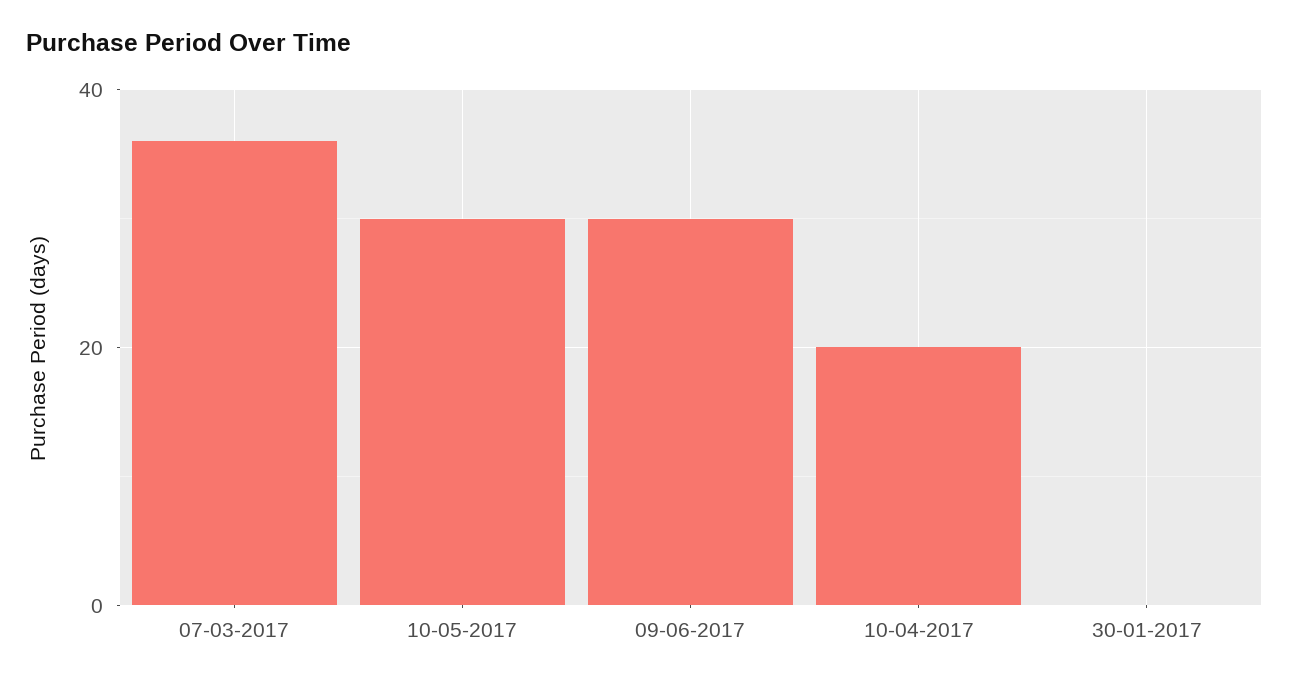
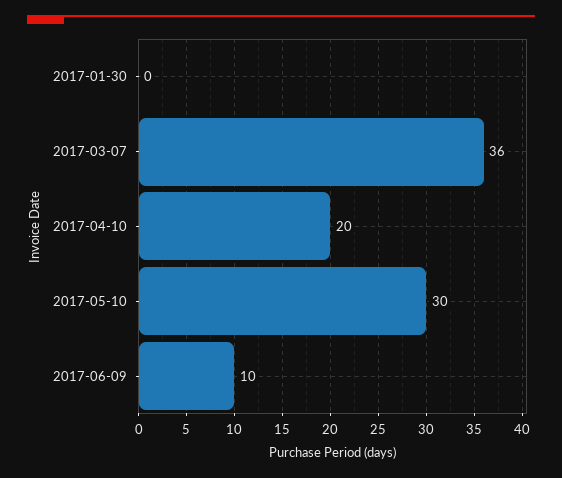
  {
    "07-03-2017": 36,
    "10-05-2017": 30,
-   "09-06-2017": 30,
+   "09-06-2017": 10,
    "10-04-2017": 20,
    "30-01-2017": 0
  }

